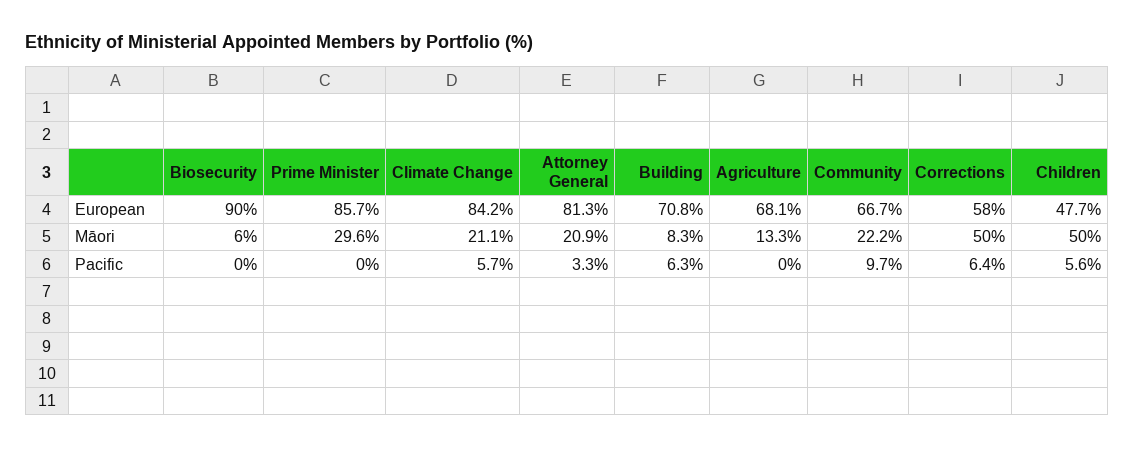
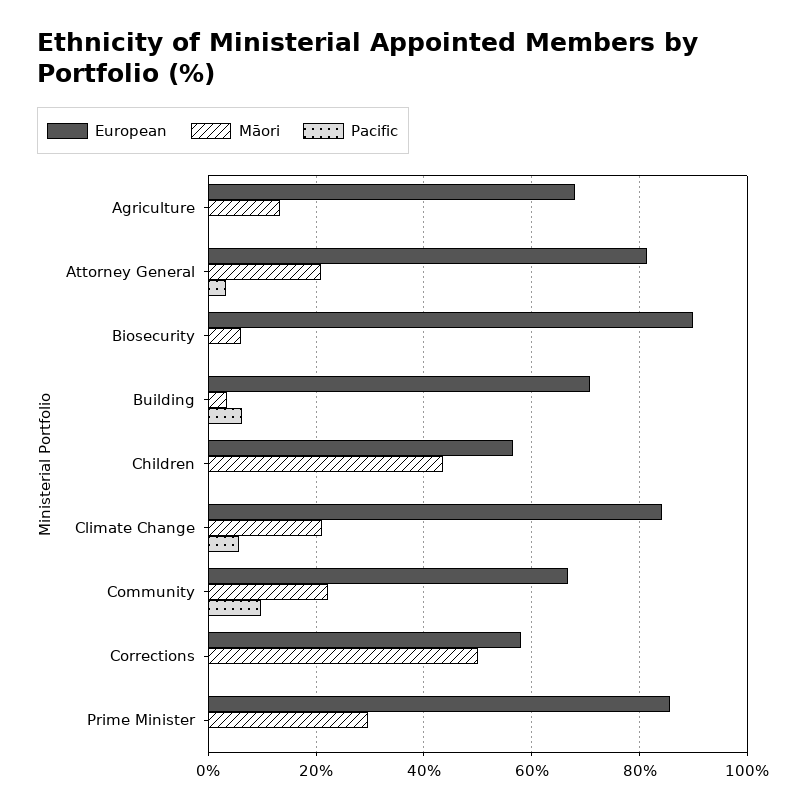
  {
    "European": {
      "Biosecurity": 90,
      "Prime Minister": 85.7,
      "Climate Change": 84.2,
      "Attorney General": 81.3,
      "Building": 70.8,
      "Agriculture": 68.1,
      "Community": 66.7,
      "Corrections": 58,
-     "Children": 47.7
+     "Children": 56
    },
    "Māori": {
      "Biosecurity": 6,
      "Prime Minister": 29.6,
      "Climate Change": 21.1,
      "Attorney General": 20.9,
-     "Building": 8.3,
+     "Building": 4,
      "Agriculture": 13.3,
      "Community": 22.2,
      "Corrections": 50,
-     "Children": 50
+     "Children": 44
    },
    "Pacific": {
      "Biosecurity": 0,
      "Prime Minister": 0,
      "Climate Change": 5.7,
      "Attorney General": 3.3,
      "Building": 6.3,
      "Agriculture": 0,
      "Community": 9.7,
-     "Corrections": 6.4,
+     "Corrections": 0,
-     "Children": 5.6
+     "Children": 0
    }
  }

